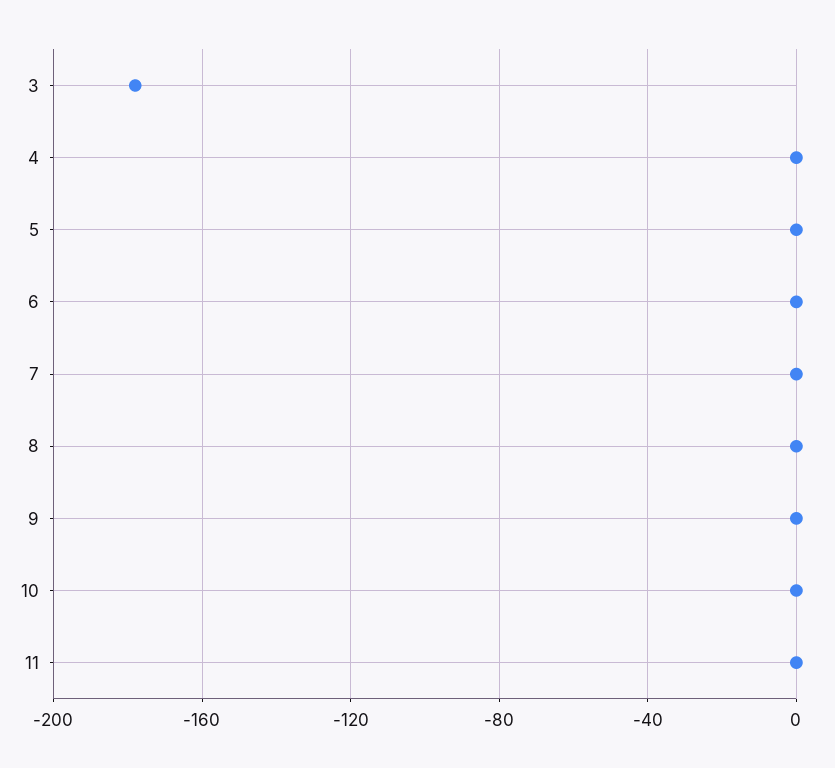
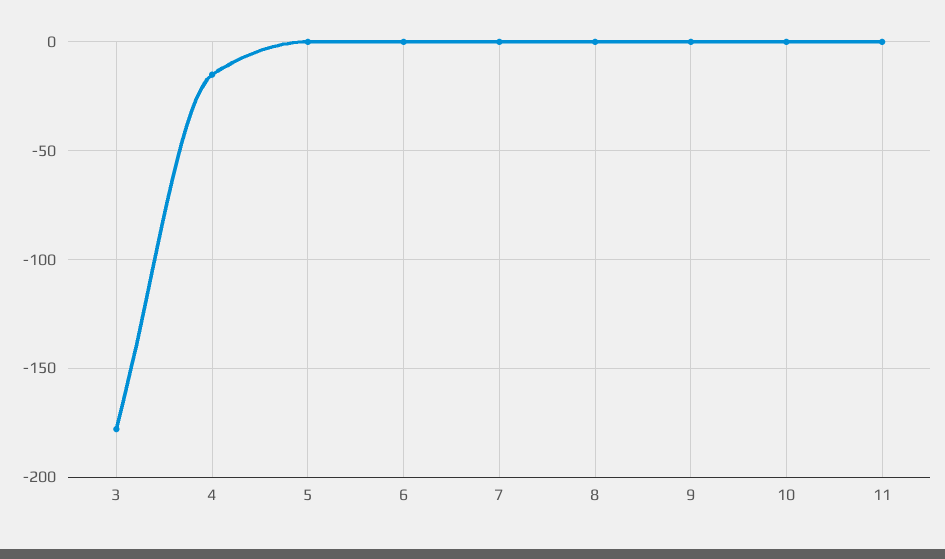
  {
    "3": -180,
-   "4": 0,
+   "4": -15,
    "5": 0,
    "6": 0,
    "7": 0,
    "8": 0,
    "9": 0,
    "10": 0,
    "11": 0
  }

